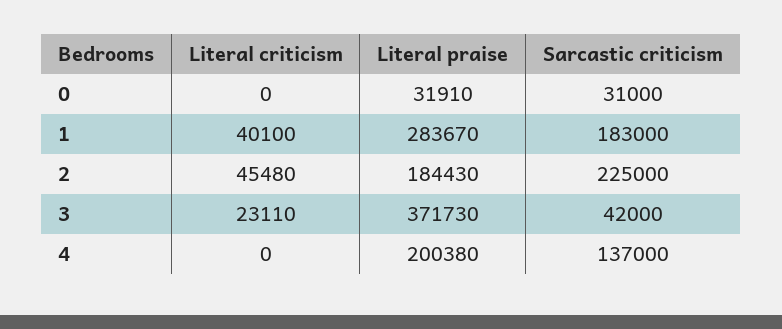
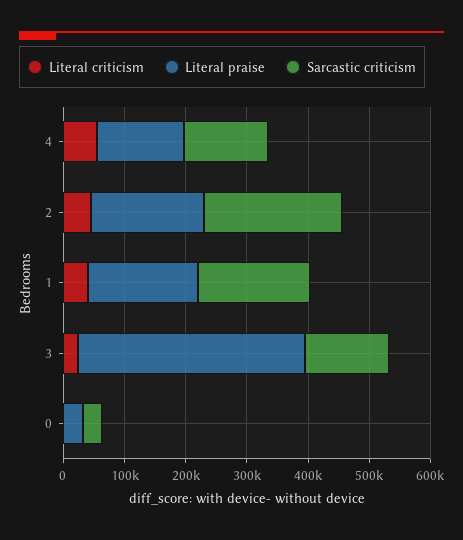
  {
    "Literal criticism": {
      "0": 0,
      "1": 40100,
      "2": 45480,
      "3": 23110,
-     "4": 0
+     "4": 60000
    },
    "Literal praise": {
      "0": 31910,
-     "1": 283670,
+     "1": 180000,
      "2": 184430,
      "3": 371730,
-     "4": 200380
+     "4": 140000
    },
    "Sarcastic criticism": {
      "0": 31000,
      "1": 183000,
      "2": 225000,
-     "3": 42000,
+     "3": 140000,
      "4": 137000
    }
  }

